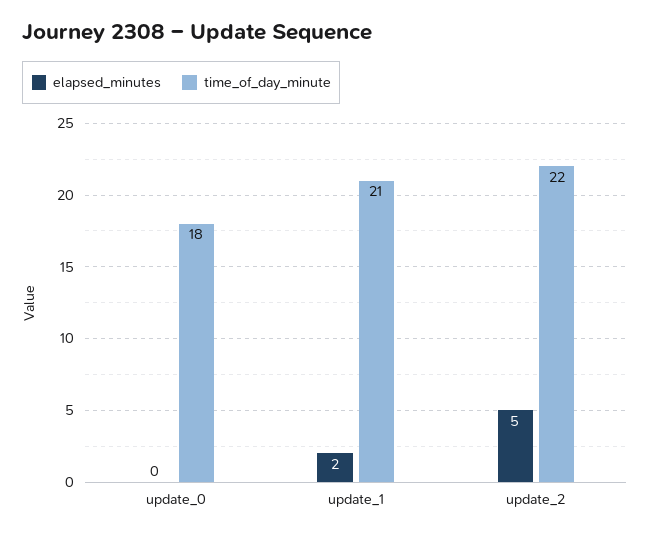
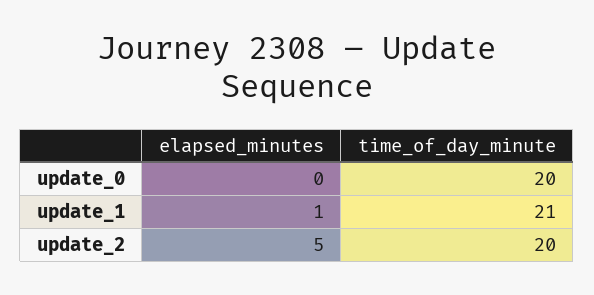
  {
    "elapsed_minutes": {
      "update_0": 0,
-     "update_1": 2,
+     "update_1": 1,
      "update_2": 5
    },
    "time_of_day_minute": {
-     "update_0": 18,
+     "update_0": 20,
      "update_1": 21,
-     "update_2": 22
+     "update_2": 20
    }
  }

